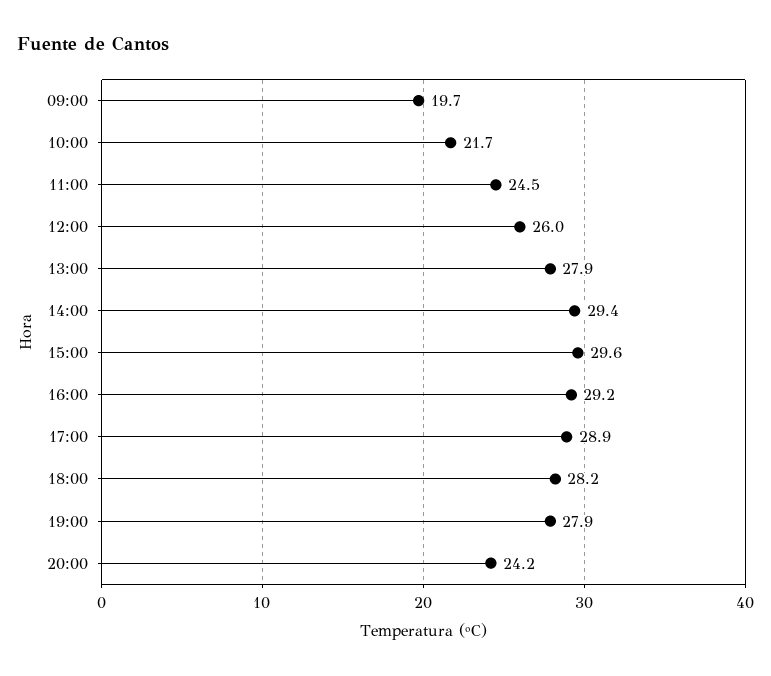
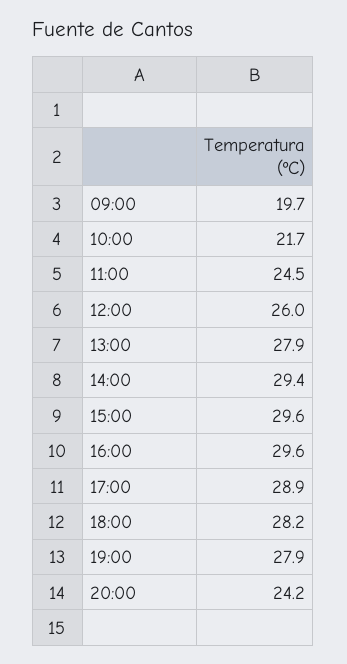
  {
    "09:00": 19.7,
    "10:00": 21.7,
    "11:00": 24.5,
    "12:00": 26,
    "13:00": 27.9,
    "14:00": 29.4,
    "15:00": 29.6,
-   "16:00": 29.2,
+   "16:00": 29.6,
    "17:00": 28.9,
    "18:00": 28.2,
    "19:00": 27.9,
    "20:00": 24.2
  }

